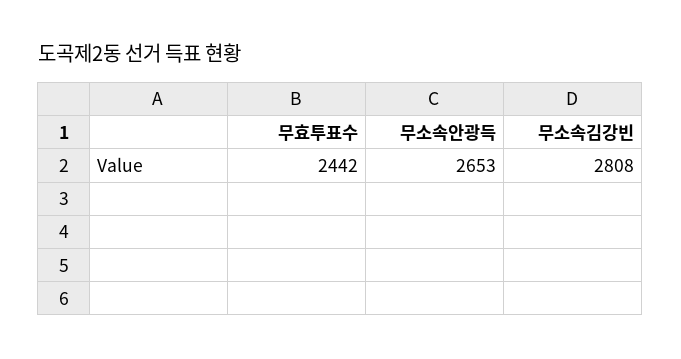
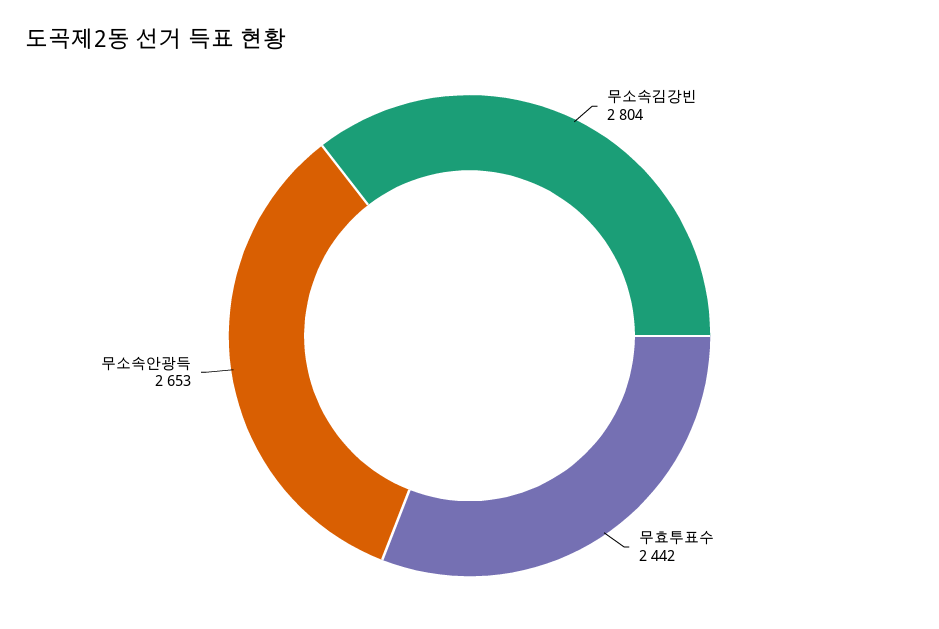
  {
    "무효투표수": 2442,
    "무소속안광득": 2653,
-   "무소속김강빈": 2808
+   "무소속김강빈": 2804
  }

